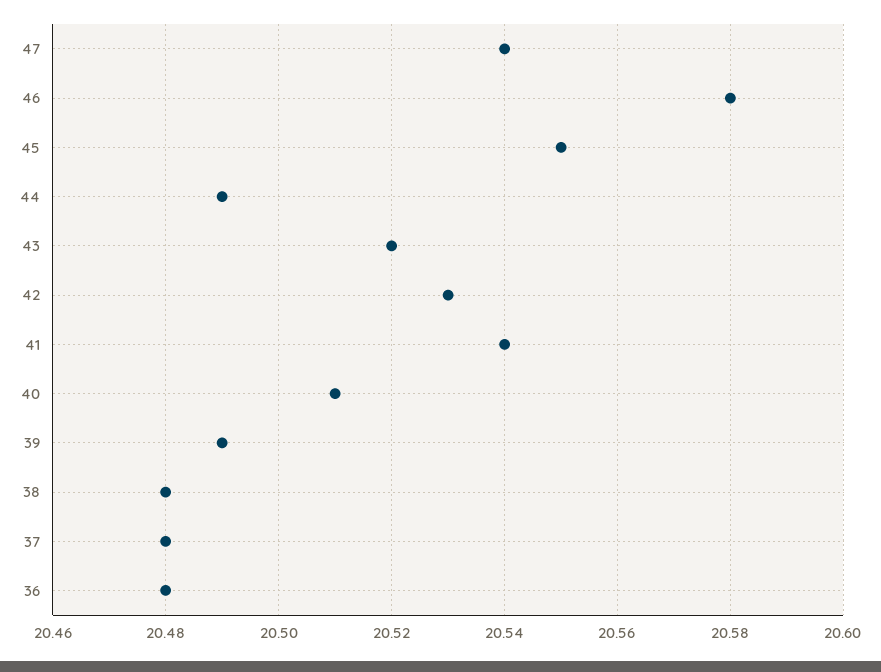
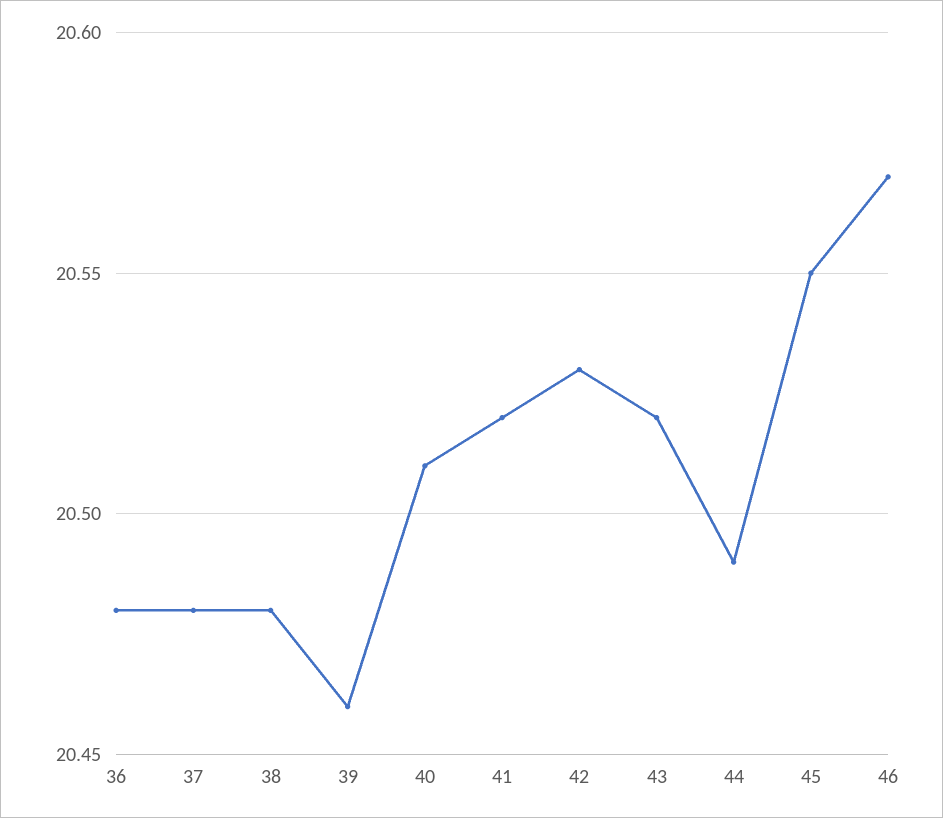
  {
-   "47": 20.54,
-   "46": 20.58,
+   "46": 20.57,
    "45": 20.55,
    "44": 20.49,
    "43": 20.52,
    "42": 20.53,
-   "41": 20.54,
+   "41": 20.52,
    "40": 20.51,
-   "39": 20.49,
+   "39": 20.46,
    "38": 20.48,
    "37": 20.48,
    "36": 20.48
  }

